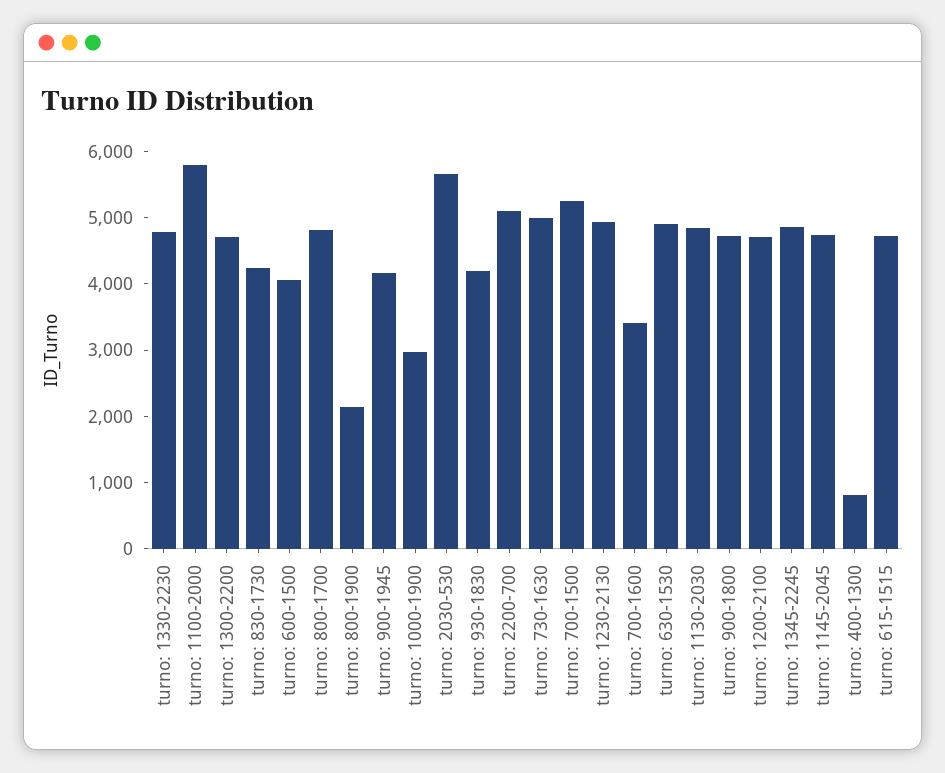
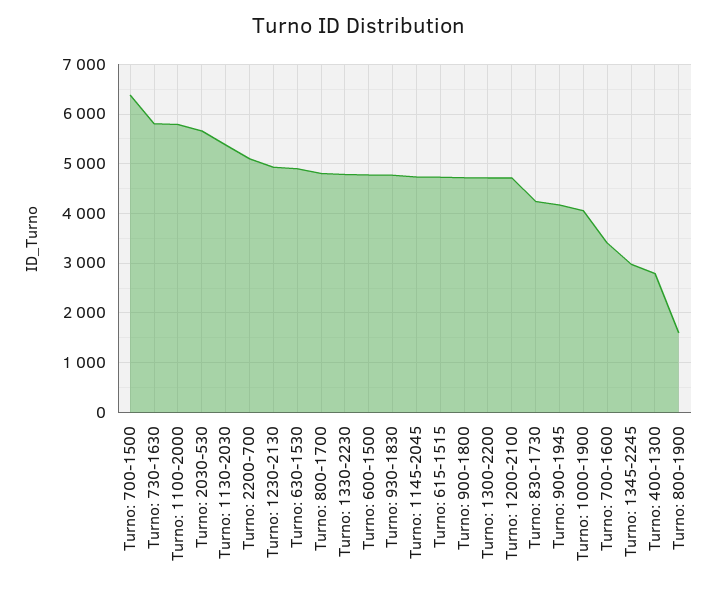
  {
    "turno: 1330-2230": 4800,
    "turno: 1100-2000": 5800,
    "turno: 1300-2200": 4800,
    "turno: 830-1730": 4200,
-   "turno: 600-1500": 4000,
+   "turno: 600-1500": 4800,
    "turno: 800-1700": 4800,
-   "turno: 800-1900": 2200,
+   "turno: 800-1900": 1600,
    "turno: 900-1945": 4200,
-   "turno: 1000-1900": 3000,
+   "turno: 1000-1900": 4000,
    "turno: 2030-530": 5600,
-   "turno: 930-1830": 4200,
+   "turno: 930-1830": 4800,
    "turno: 2200-700": 5200,
-   "turno: 730-1630": 5000,
+   "turno: 730-1630": 5800,
-   "turno: 700-1500": 5200,
+   "turno: 700-1500": 6400,
    "turno: 1230-2130": 5000,
    "turno: 700-1600": 3400,
    "turno: 630-1530": 5000,
-   "turno: 1130-2030": 4800,
+   "turno: 1130-2030": 5400,
    "turno: 900-1800": 4800,
    "turno: 1200-2100": 4800,
-   "turno: 1345-2245": 4800,
+   "turno: 1345-2245": 3000,
    "turno: 1145-2045": 4800,
-   "turno: 400-1300": 800,
+   "turno: 400-1300": 2800,
    "turno: 615-1515": 4800
  }

